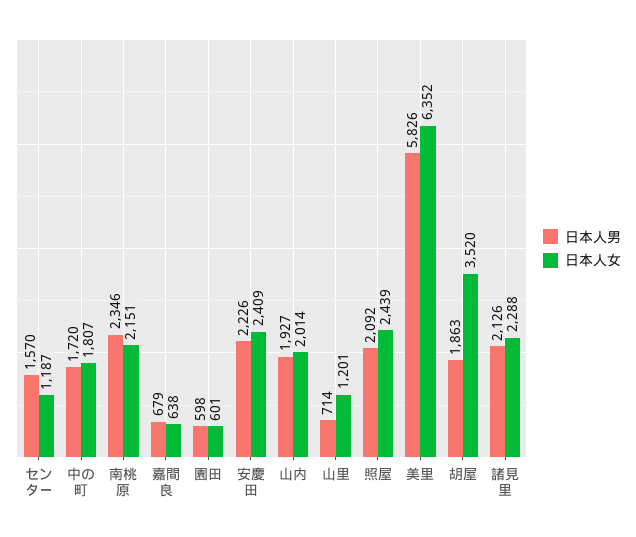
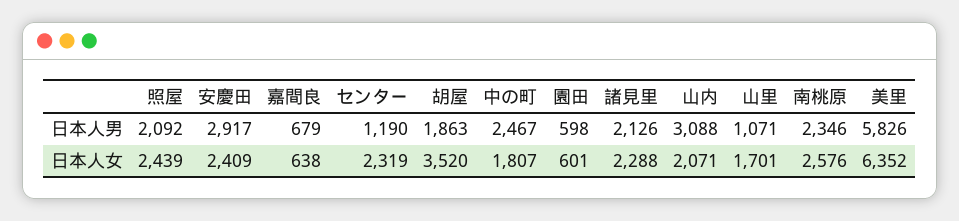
  {
    "日本人男": {
-     "センター": 1570,
+     "センター": 1190,
-     "中の町": 1720,
+     "中の町": 2467,
      "南桃原": 2346,
      "嘉間良": 679,
      "園田": 598,
-     "安慶田": 2226,
+     "安慶田": 2917,
-     "山内": 1927,
+     "山内": 3088,
-     "山里": 714,
+     "山里": 1071,
      "照屋": 2092,
      "美里": 5826,
      "胡屋": 1863,
      "諸見里": 2126
    },
    "日本人女": {
-     "センター": 1187,
+     "センター": 2319,
      "中の町": 1807,
-     "南桃原": 2151,
+     "南桃原": 2576,
      "嘉間良": 638,
      "園田": 601,
      "安慶田": 2409,
-     "山内": 2014,
+     "山内": 2071,
-     "山里": 1201,
+     "山里": 1701,
      "照屋": 2439,
      "美里": 6352,
      "胡屋": 3520,
      "諸見里": 2288
    }
  }

